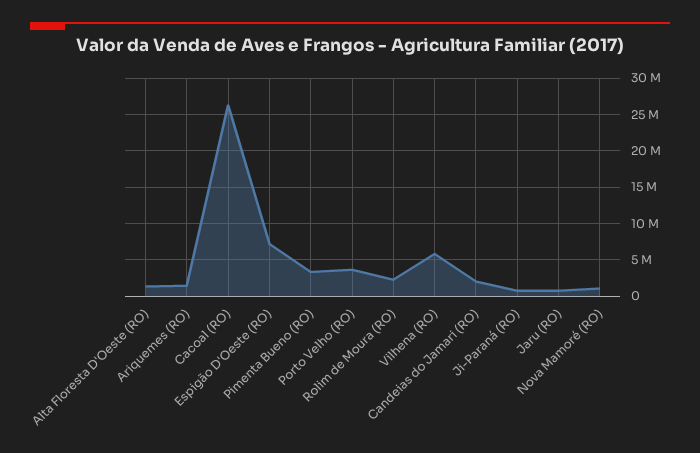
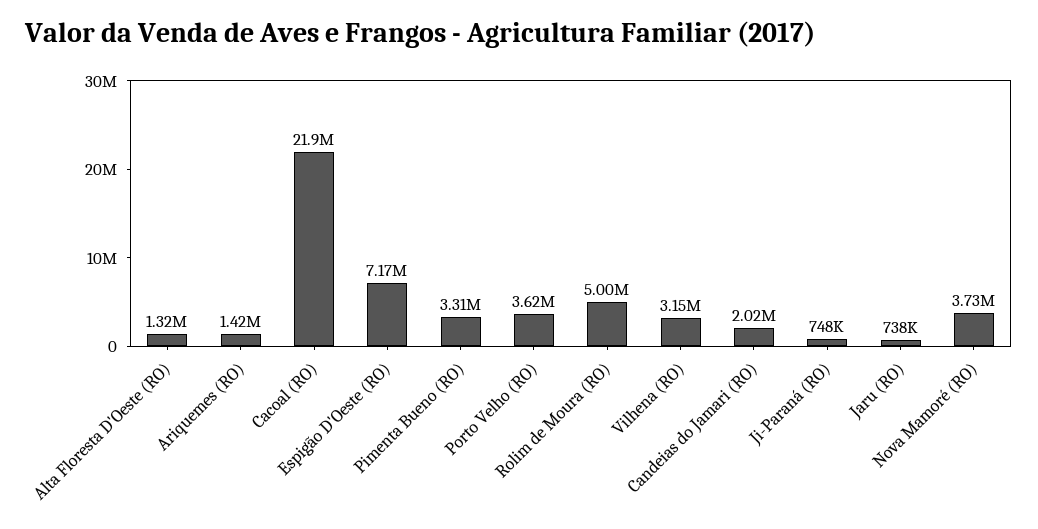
  {
    "Alta Floresta D'Oeste (RO)": 1320000,
    "Ariquemes (RO)": 1420000,
-   "Cacoal (RO)": 26000000,
+   "Cacoal (RO)": 21900000,
    "Espigão D'Oeste (RO)": 7170000,
    "Pimenta Bueno (RO)": 3310000,
    "Porto Velho (RO)": 3620000,
-   "Rolim de Moura (RO)": 2000000,
+   "Rolim de Moura (RO)": 5000000,
-   "Vilhena (RO)": 6000000,
+   "Vilhena (RO)": 3150000,
    "Candeias do Jamari (RO)": 2020000,
    "Ji-Paraná (RO)": 748000,
    "Jaru (RO)": 738000,
-   "Nova Mamoré (RO)": 1000000
+   "Nova Mamoré (RO)": 3730000
  }

